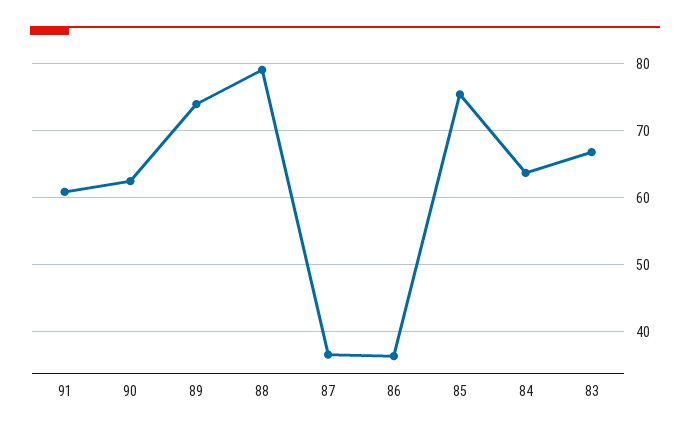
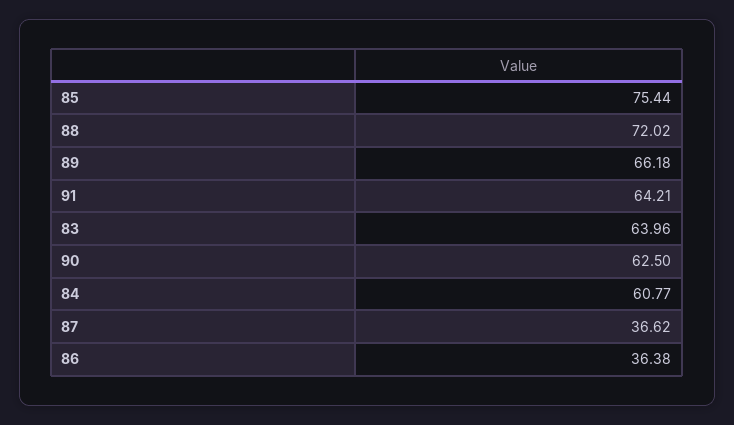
  {
-   "91": 61,
+   "91": 64.21,
    "90": 62.5,
-   "89": 74,
+   "89": 66.18,
-   "88": 79,
+   "88": 72.02,
    "87": 36.62,
    "86": 36.38,
    "85": 75.44,
-   "84": 64,
+   "84": 60.77,
-   "83": 67
+   "83": 63.96
  }

